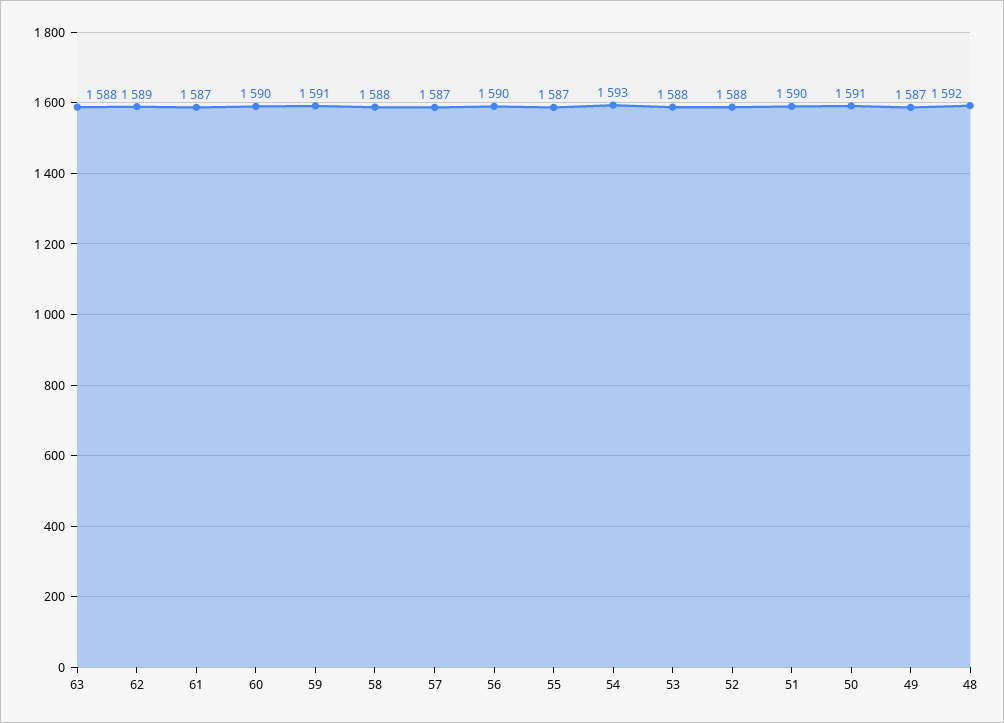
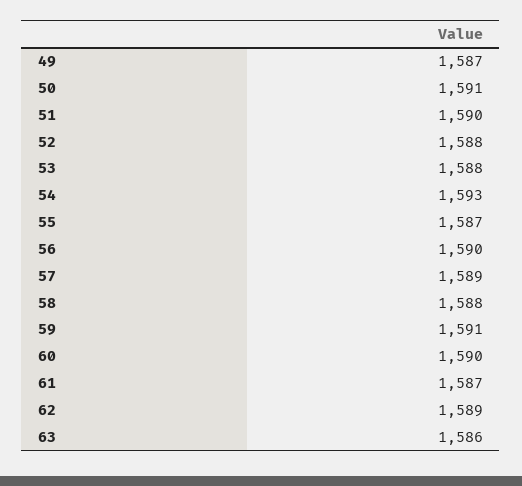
  {
-   "63": 1588,
+   "63": 1586,
    "62": 1589,
    "61": 1587,
    "60": 1590,
    "59": 1591,
    "58": 1588,
-   "57": 1587,
+   "57": 1589,
    "56": 1590,
    "55": 1587,
    "54": 1593,
    "53": 1588,
    "52": 1588,
    "51": 1590,
    "50": 1591,
-   "49": 1587,
+   "49": 1587
-   "48": 1592
  }

